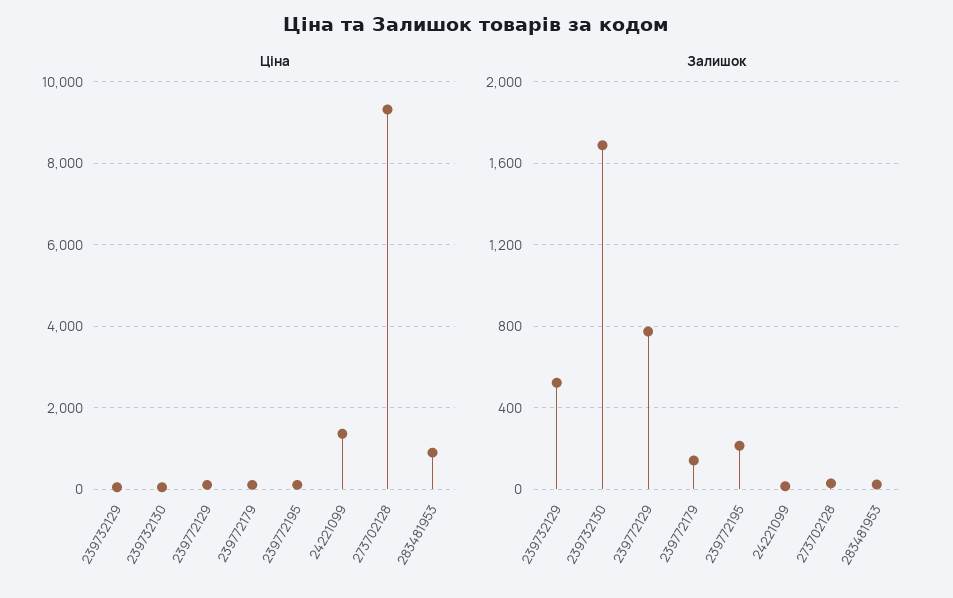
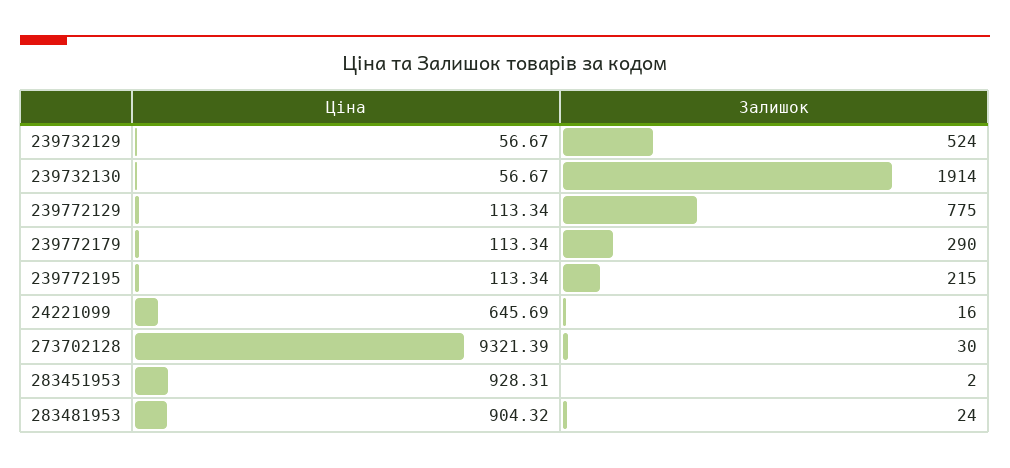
  {
    "Ціна": {
      "239732129": 56.67,
      "239732130": 56.67,
      "239772129": 113.34,
      "239772179": 113.34,
      "239772195": 113.34,
-     "24221099": 1400,
+     "24221099": 645.69,
      "273702128": 9321.39,
-     "283481953": 904.32
+     "283481953": 904.32,
+     "283451953": 928.31
    },
    "Залишок": {
      "239732129": 524,
-     "239732130": 1700,
+     "239732130": 1914,
      "239772129": 775,
-     "239772179": 150,
+     "239772179": 290,
      "239772195": 215,
      "24221099": 16,
      "273702128": 30,
-     "283481953": 24
+     "283481953": 24,
+     "283451953": 2
    }
  }

